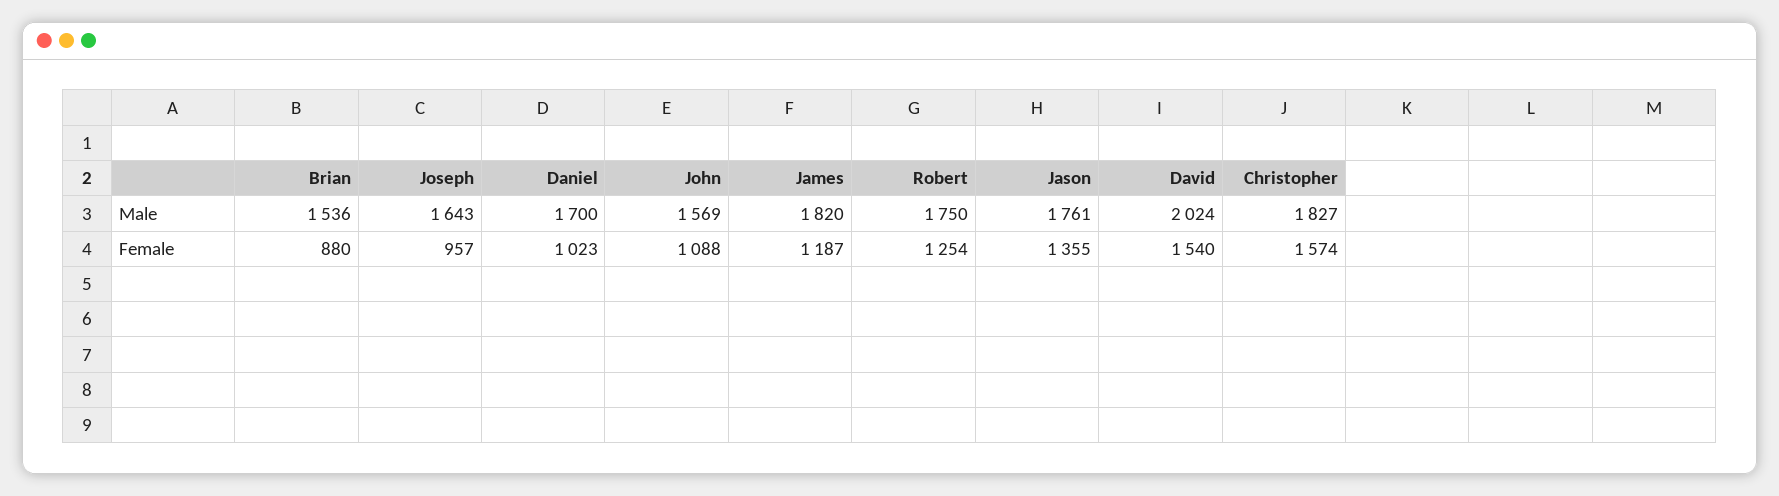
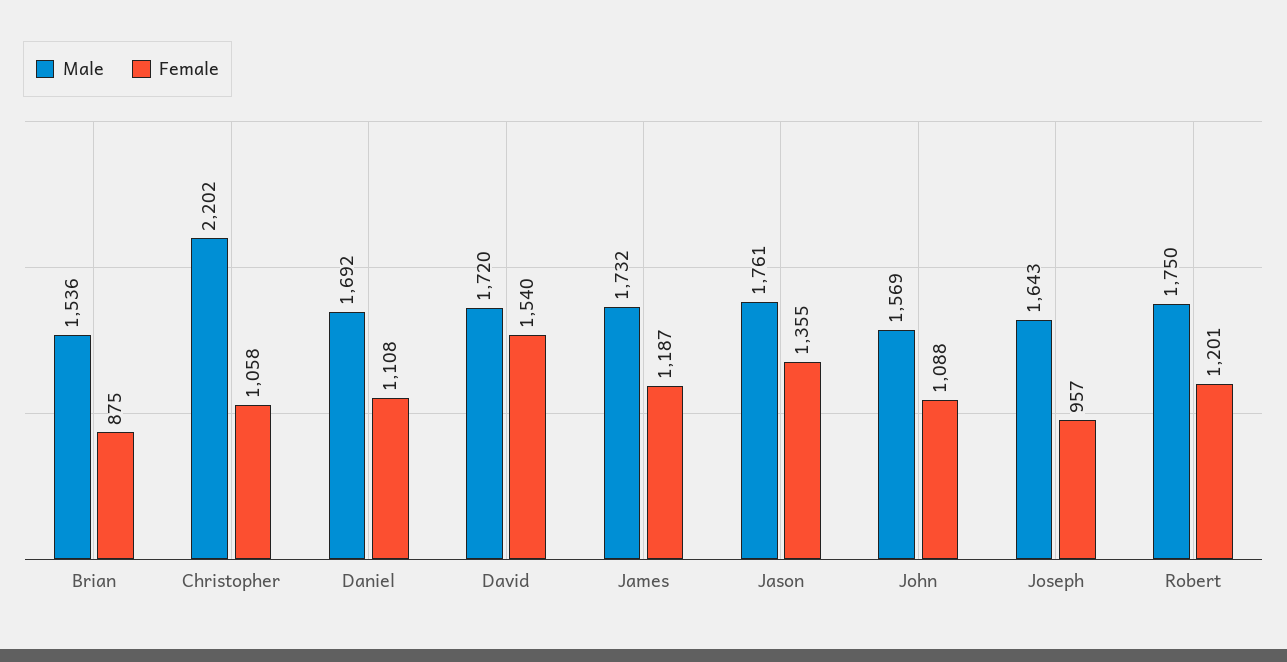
  {
    "Male": {
      "Brian": 1536,
      "Joseph": 1643,
-     "Daniel": 1700,
+     "Daniel": 1692,
      "John": 1569,
-     "James": 1820,
+     "James": 1732,
      "Robert": 1750,
      "Jason": 1761,
-     "David": 2024,
+     "David": 1720,
-     "Christopher": 1827
+     "Christopher": 2202
    },
    "Female": {
-     "Brian": 880,
+     "Brian": 875,
      "Joseph": 957,
-     "Daniel": 1023,
+     "Daniel": 1108,
      "John": 1088,
      "James": 1187,
-     "Robert": 1254,
+     "Robert": 1201,
      "Jason": 1355,
      "David": 1540,
-     "Christopher": 1574
+     "Christopher": 1058
    }
  }

